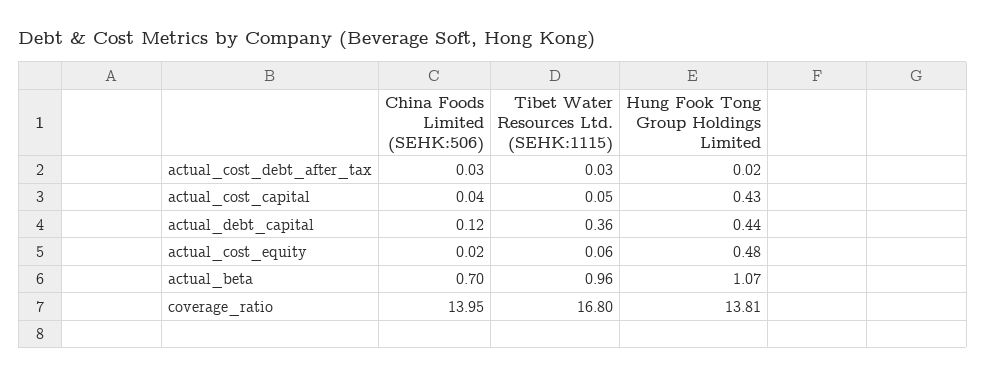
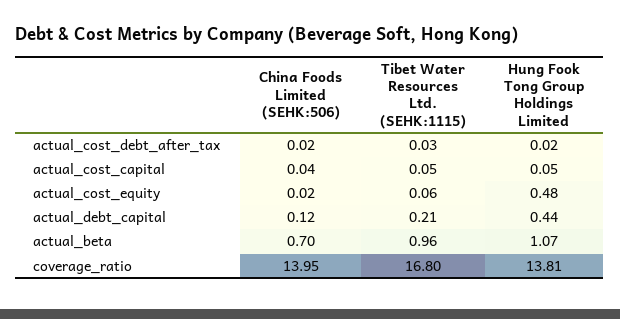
  {
    "China Foods Limited (SEHK:506)": {
-     "actual_cost_debt_after_tax": 0.03,
+     "actual_cost_debt_after_tax": 0.02,
      "actual_cost_capital": 0.04,
      "actual_debt_capital": 0.12,
      "actual_cost_equity": 0.02,
      "actual_beta": 0.7,
      "coverage_ratio": 13.95
    },
    "Tibet Water Resources Ltd. (SEHK:1115)": {
      "actual_cost_debt_after_tax": 0.03,
      "actual_cost_capital": 0.05,
-     "actual_debt_capital": 0.36,
+     "actual_debt_capital": 0.21,
      "actual_cost_equity": 0.06,
      "actual_beta": 0.96,
      "coverage_ratio": 16.8
    },
    "Hung Fook Tong Group Holdings Limited": {
      "actual_cost_debt_after_tax": 0.02,
-     "actual_cost_capital": 0.43,
+     "actual_cost_capital": 0.05,
      "actual_debt_capital": 0.44,
      "actual_cost_equity": 0.48,
      "actual_beta": 1.07,
      "coverage_ratio": 13.81
    }
  }

